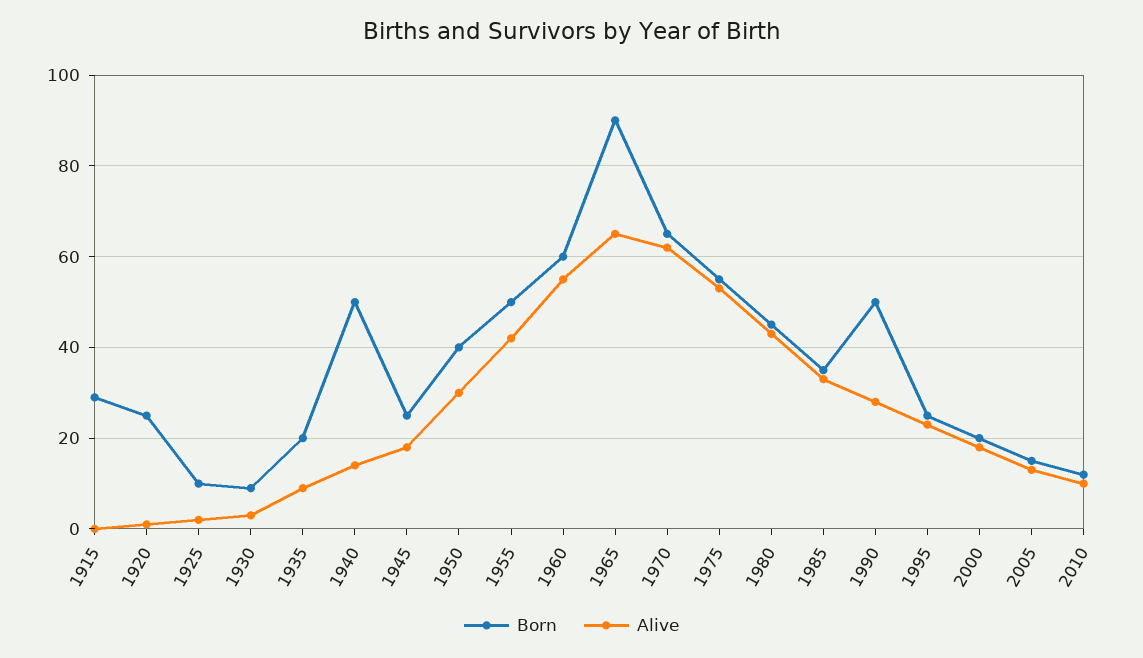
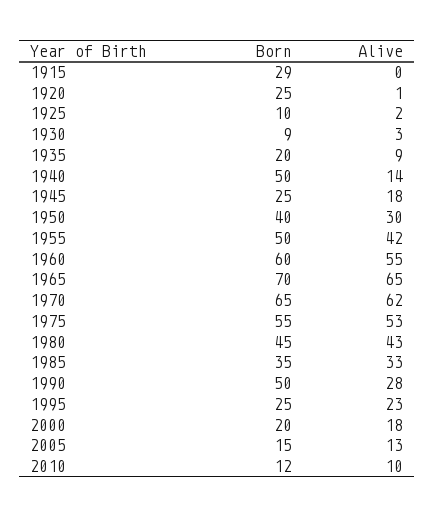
  {
    "Born": {
      "1915": 29,
      "1920": 25,
      "1925": 10,
      "1930": 9,
      "1935": 20,
      "1940": 50,
      "1945": 25,
      "1950": 40,
      "1955": 50,
      "1960": 60,
-     "1965": 90,
+     "1965": 70,
      "1970": 65,
      "1975": 55,
      "1980": 45,
      "1985": 35,
      "1990": 50,
      "1995": 25,
      "2000": 20,
      "2005": 15,
      "2010": 12
    },
    "Alive": {
      "1915": 0,
      "1920": 1,
      "1925": 2,
      "1930": 3,
      "1935": 9,
      "1940": 14,
      "1945": 18,
      "1950": 30,
      "1955": 42,
      "1960": 55,
      "1965": 65,
      "1970": 62,
      "1975": 53,
      "1980": 43,
      "1985": 33,
      "1990": 28,
      "1995": 23,
      "2000": 18,
      "2005": 13,
      "2010": 10
    }
  }

